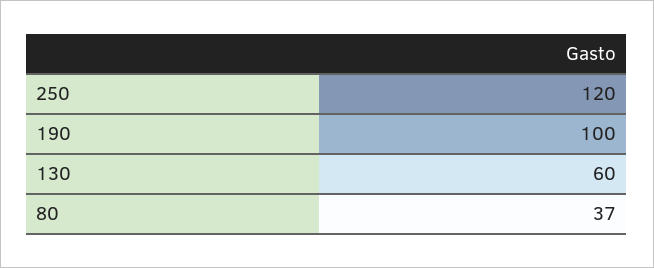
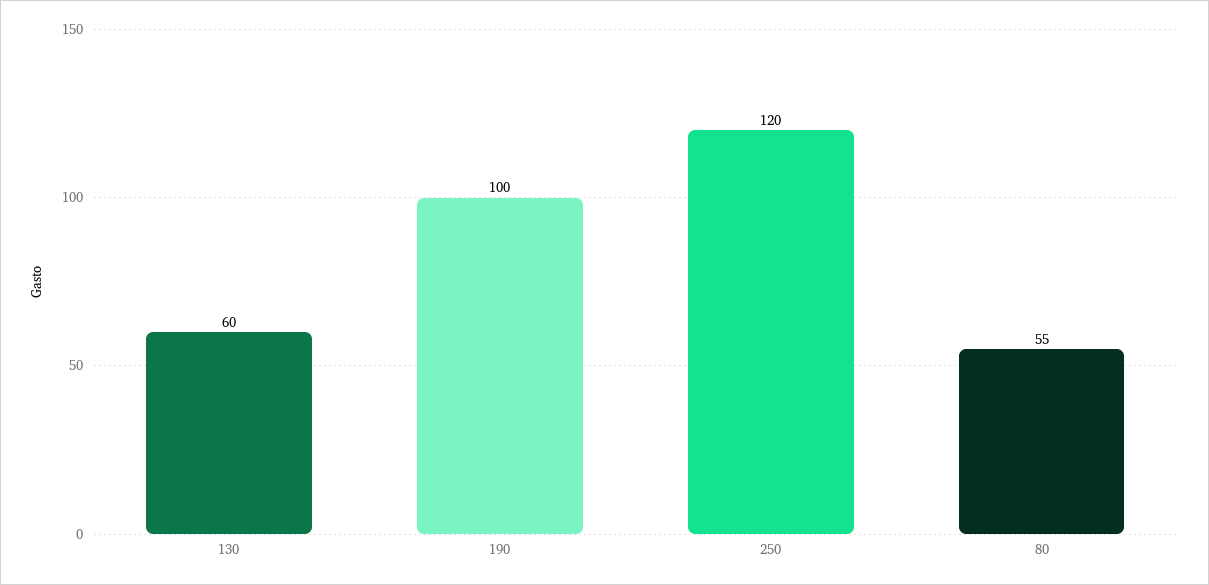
  {
    "250": 120,
    "190": 100,
    "130": 60,
-   "80": 37
+   "80": 55
  }

